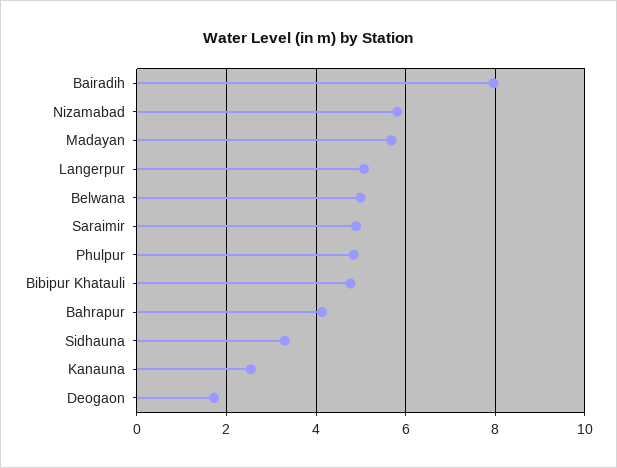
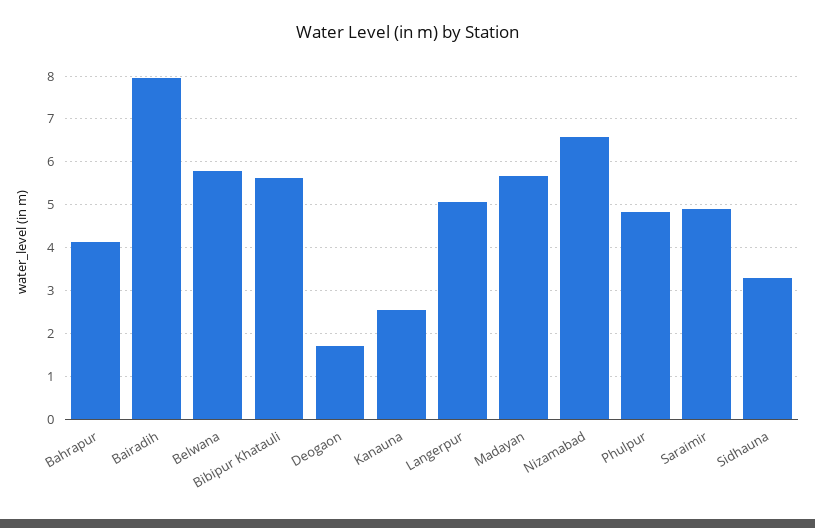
  {
    "Bairadih": 8,
-   "Nizamabad": 5.8,
+   "Nizamabad": 6.6,
    "Madayan": 5.6,
    "Langerpur": 5,
-   "Belwana": 5,
+   "Belwana": 5.8,
    "Saraimir": 4.8,
    "Phulpur": 4.8,
-   "Bibipur Khatauli": 4.8,
+   "Bibipur Khatauli": 5.6,
    "Bahrapur": 4.2,
    "Sidhauna": 3.4,
    "Kanauna": 2.6,
    "Deogaon": 1.8
  }

